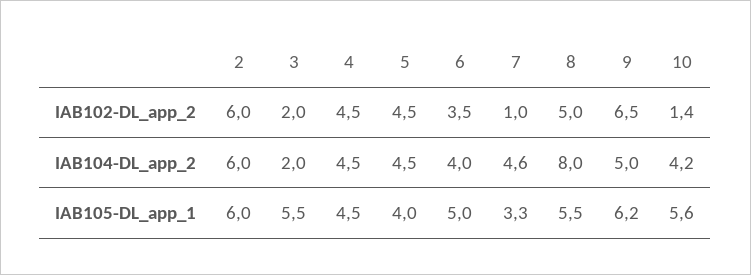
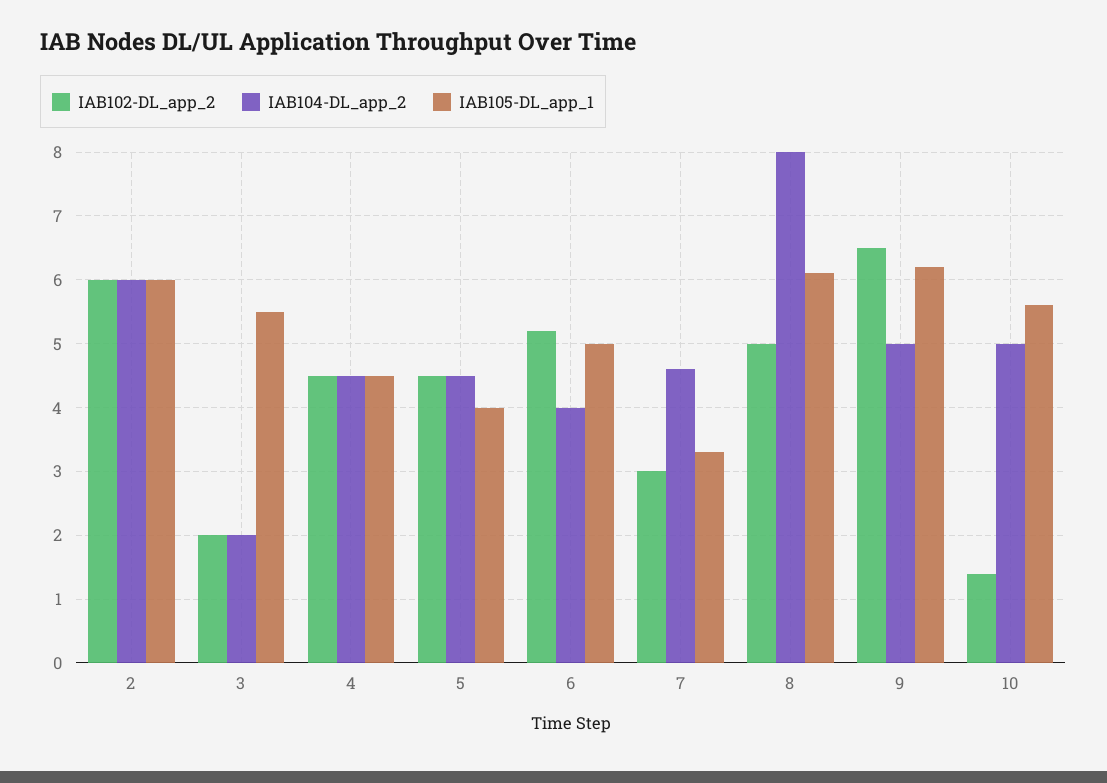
  {
    "IAB102-DL_app_2": {
      "2": 6,
      "3": 2,
      "4": 4.5,
      "5": 4.5,
-     "6": 3.5,
+     "6": 5.2,
-     "7": 1,
+     "7": 3,
      "8": 5,
      "9": 6.5,
      "10": 1.4
    },
    "IAB104-DL_app_2": {
      "2": 6,
      "3": 2,
      "4": 4.5,
      "5": 4.5,
      "6": 4,
      "7": 4.6,
      "8": 8,
      "9": 5,
-     "10": 4.2
+     "10": 5
    },
    "IAB105-DL_app_1": {
      "2": 6,
      "3": 5.5,
      "4": 4.5,
      "5": 4,
      "6": 5,
      "7": 3.3,
-     "8": 5.5,
+     "8": 6.1,
      "9": 6.2,
      "10": 5.6
    }
  }

